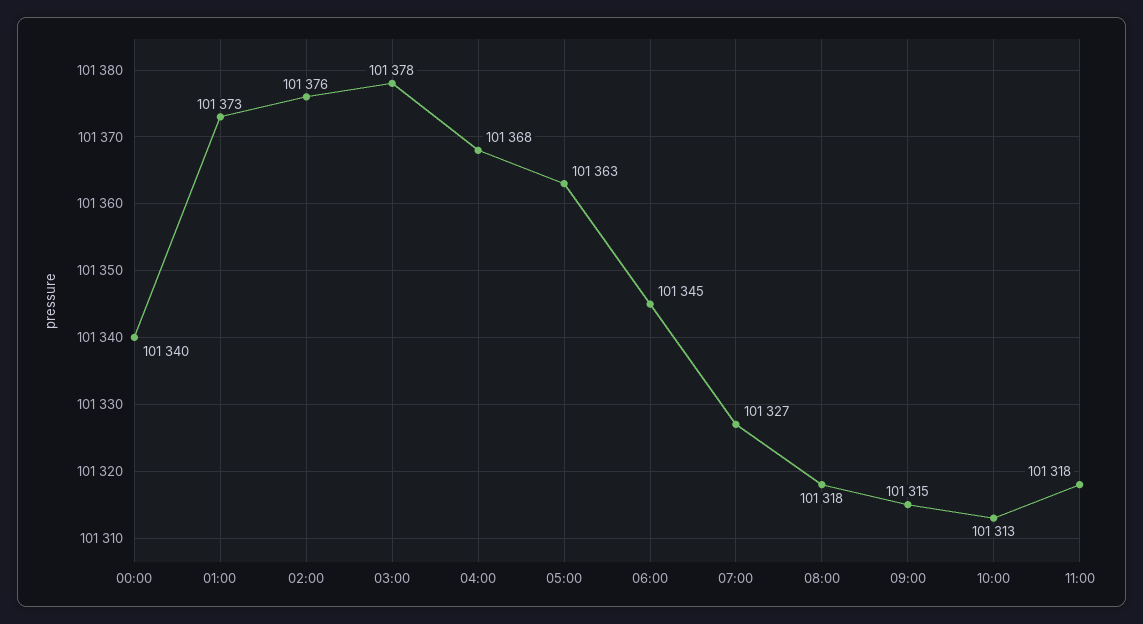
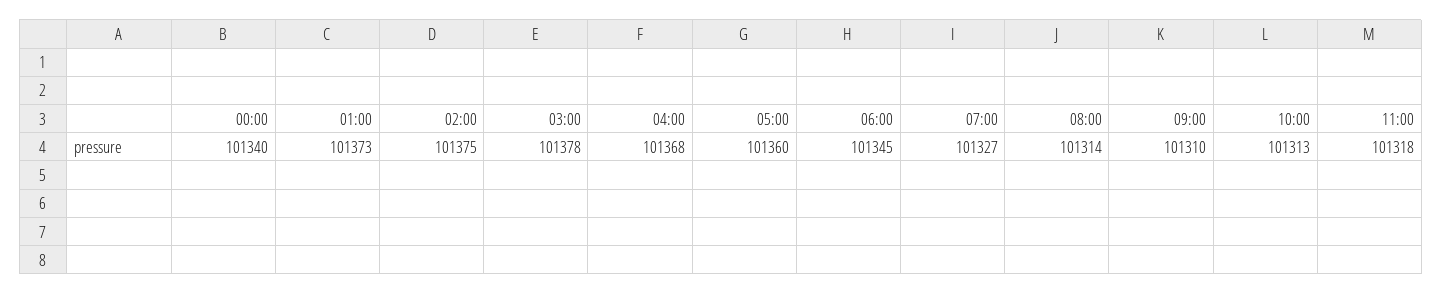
  {
    "00:00": 101340,
    "01:00": 101373,
-   "02:00": 101376,
+   "02:00": 101375,
    "03:00": 101378,
    "04:00": 101368,
-   "05:00": 101363,
+   "05:00": 101360,
    "06:00": 101345,
    "07:00": 101327,
-   "08:00": 101318,
+   "08:00": 101314,
-   "09:00": 101315,
+   "09:00": 101310,
    "10:00": 101313,
    "11:00": 101318
  }

